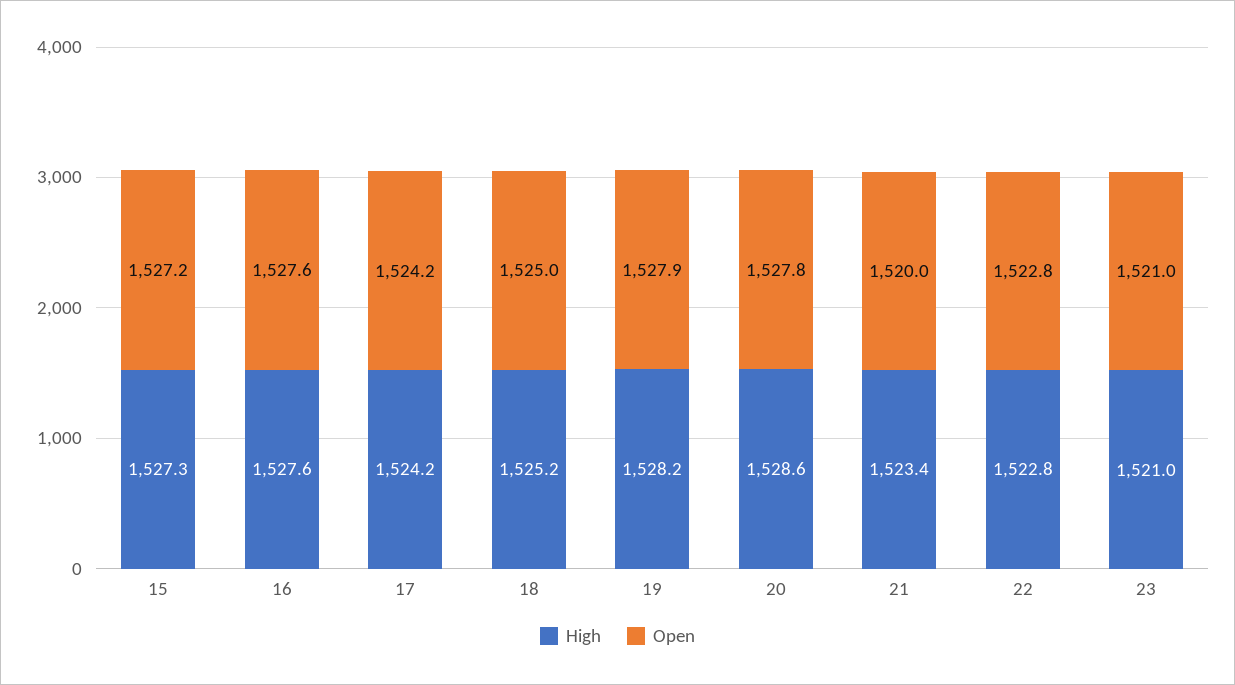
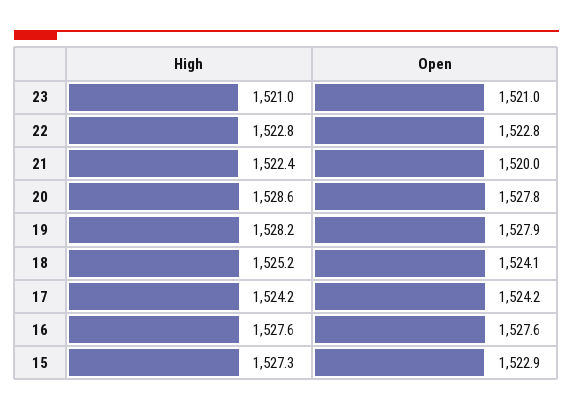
  {
    "High": {
      "15": 1527.3,
      "16": 1527.6,
      "17": 1524.2,
      "18": 1525.2,
      "19": 1528.2,
      "20": 1528.6,
-     "21": 1523.4,
+     "21": 1522.4,
      "22": 1522.8,
      "23": 1521
    },
    "Open": {
-     "15": 1527.2,
+     "15": 1522.9,
      "16": 1527.6,
      "17": 1524.2,
-     "18": 1525,
+     "18": 1524.1,
      "19": 1527.9,
      "20": 1527.8,
      "21": 1520,
      "22": 1522.8,
      "23": 1521
    }
  }

